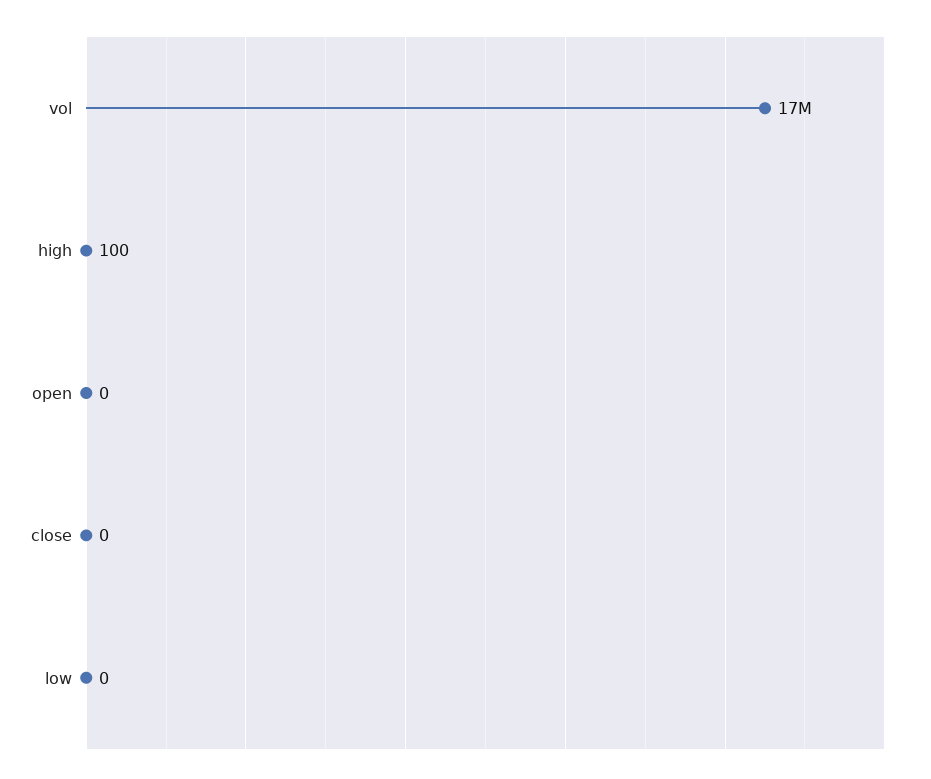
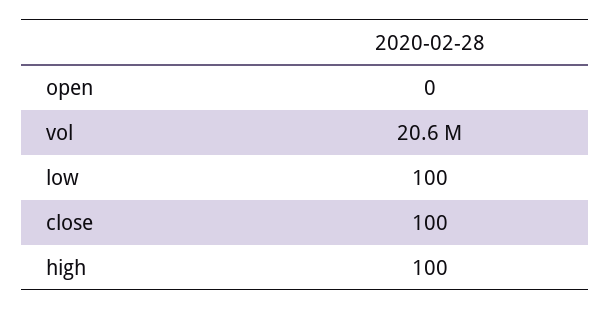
  {
-   "vol": 17000000,
+   "vol": 20600000,
    "high": 100,
    "open": 0,
-   "close": 0,
+   "close": 100,
-   "low": 0
+   "low": 100
  }

